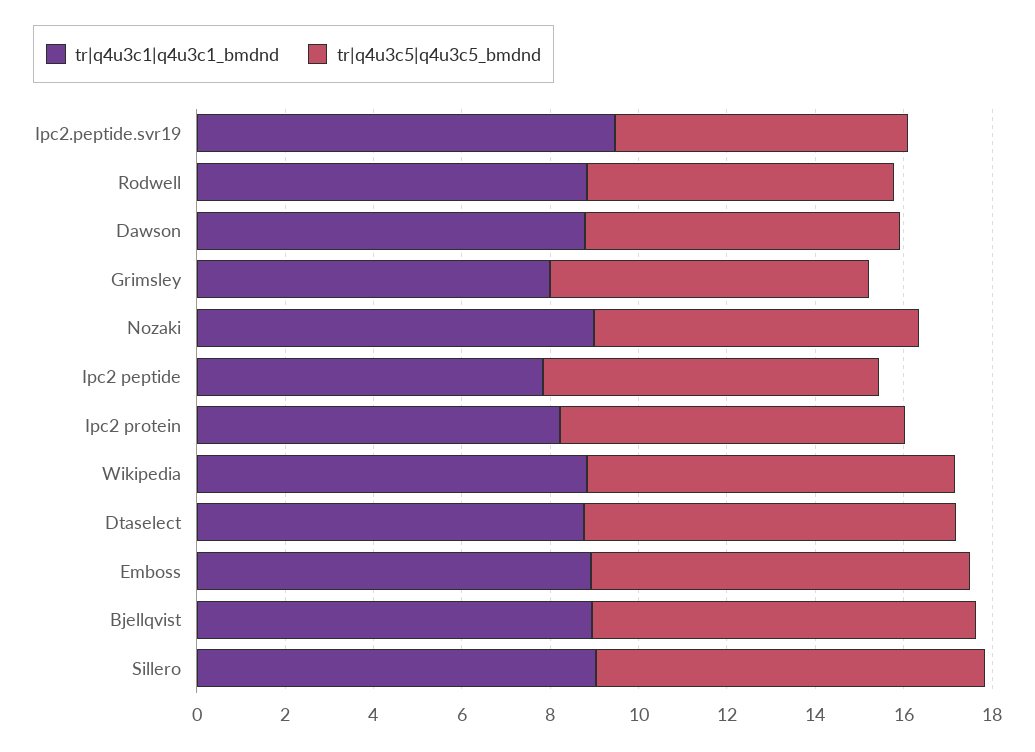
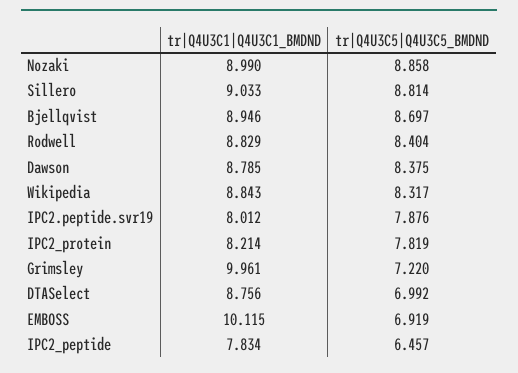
  {
    "tr|q4u3c1|q4u3c1_bmdnd": {
-     "Ipc2.peptide.svr19": 9.5,
+     "Ipc2.peptide.svr19": 8.012,
      "Rodwell": 8.829,
      "Dawson": 8.785,
-     "Grimsley": 8,
+     "Grimsley": 9.961,
      "Nozaki": 8.99,
      "Ipc2 peptide": 7.834,
      "Ipc2 protein": 8.214,
      "Wikipedia": 8.843,
      "Dtaselect": 8.756,
-     "Emboss": 9,
+     "Emboss": 10.115,
      "Bjellqvist": 8.946,
      "Sillero": 9.033
    },
    "tr|q4u3c5|q4u3c5_bmdnd": {
-     "Ipc2.peptide.svr19": 6.5,
+     "Ipc2.peptide.svr19": 7.876,
-     "Rodwell": 7,
+     "Rodwell": 8.404,
-     "Dawson": 7,
+     "Dawson": 8.375,
      "Grimsley": 7.22,
-     "Nozaki": 7.5,
+     "Nozaki": 8.858,
-     "Ipc2 peptide": 7.5,
+     "Ipc2 peptide": 6.457,
      "Ipc2 protein": 7.819,
      "Wikipedia": 8.317,
-     "Dtaselect": 8.5,
+     "Dtaselect": 6.992,
-     "Emboss": 8.5,
+     "Emboss": 6.919,
      "Bjellqvist": 8.697,
      "Sillero": 8.814
    }
  }

